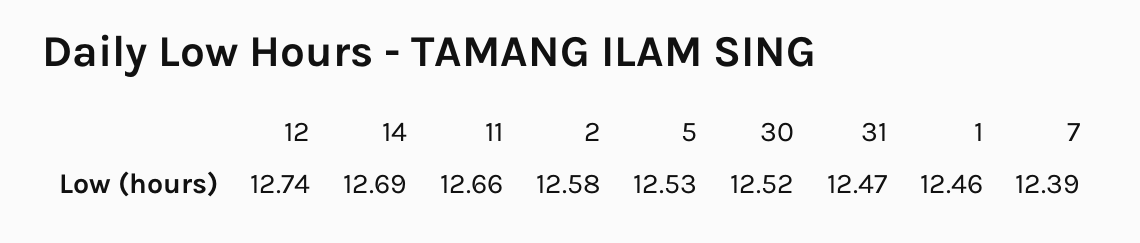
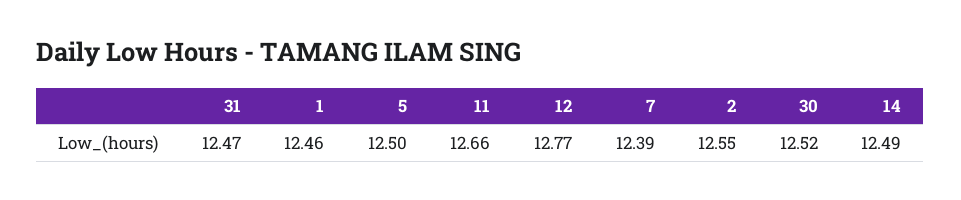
  {
-   "12": 12.74,
+   "12": 12.77,
-   "14": 12.69,
+   "14": 12.49,
    "11": 12.66,
-   "2": 12.58,
+   "2": 12.55,
-   "5": 12.53,
+   "5": 12.5,
    "30": 12.52,
    "31": 12.47,
    "1": 12.46,
    "7": 12.39
  }

